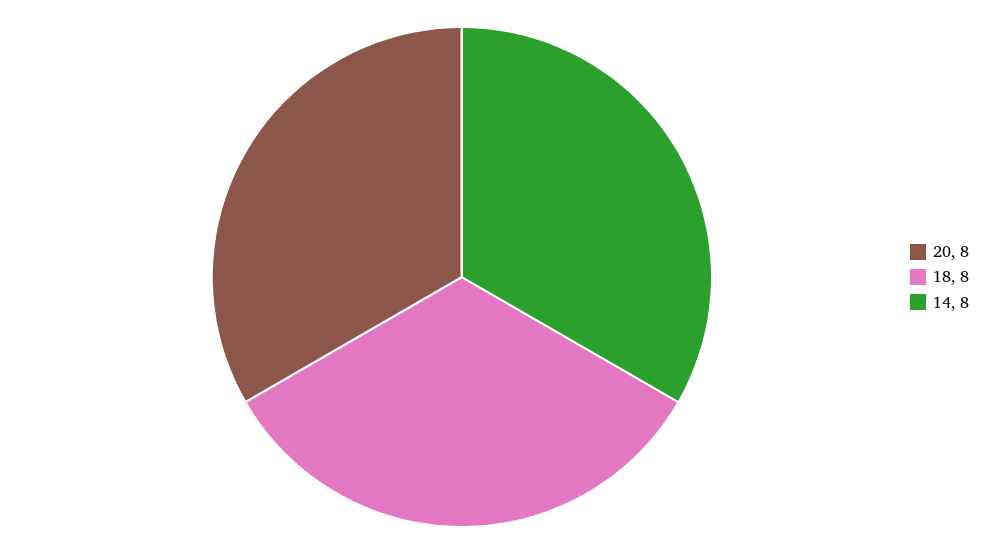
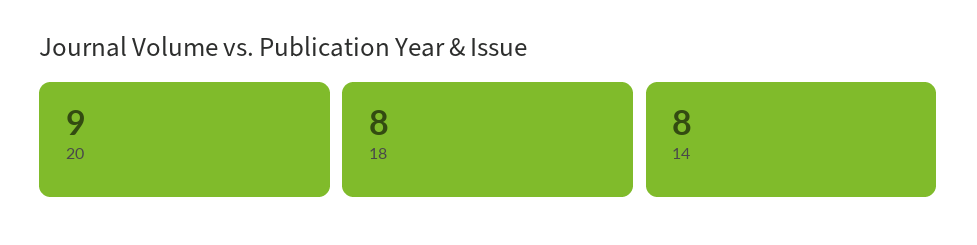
  {
-   "20": 8,
+   "20": 9,
    "18": 8,
    "14": 8
  }

